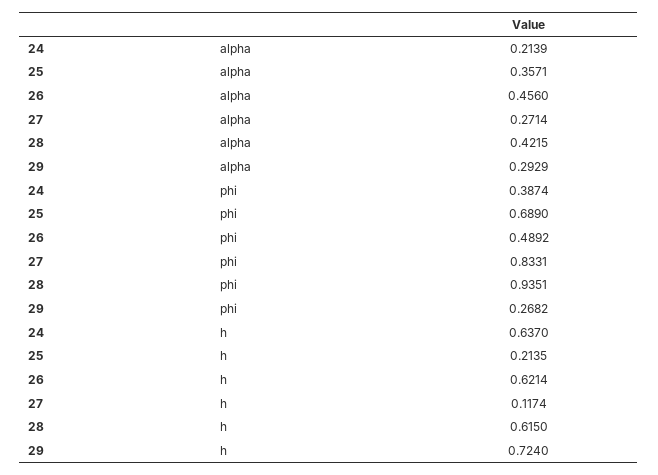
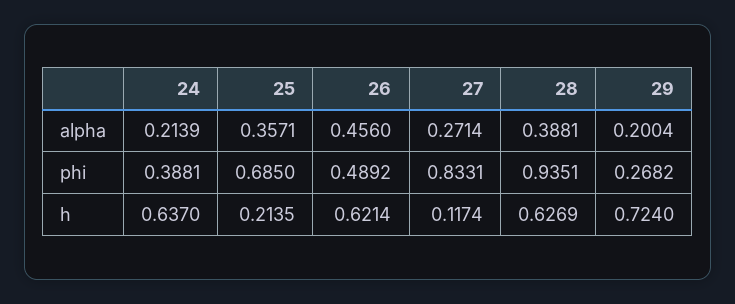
  {
    "24": {
      "alpha": 0.2139,
-     "phi": 0.3874,
+     "phi": 0.3881,
      "h": 0.637
    },
    "25": {
      "alpha": 0.3571,
-     "phi": 0.689,
+     "phi": 0.685,
      "h": 0.2135
    },
    "26": {
      "alpha": 0.456,
      "phi": 0.4892,
      "h": 0.6214
    },
    "27": {
      "alpha": 0.2714,
      "phi": 0.8331,
      "h": 0.1174
    },
    "28": {
-     "alpha": 0.4215,
+     "alpha": 0.3881,
      "phi": 0.9351,
-     "h": 0.615
+     "h": 0.6269
    },
    "29": {
-     "alpha": 0.2929,
+     "alpha": 0.2004,
      "phi": 0.2682,
      "h": 0.724
    }
  }

